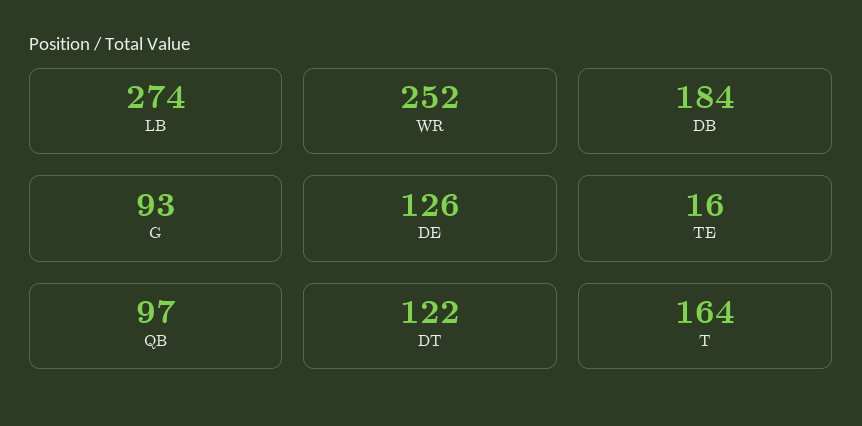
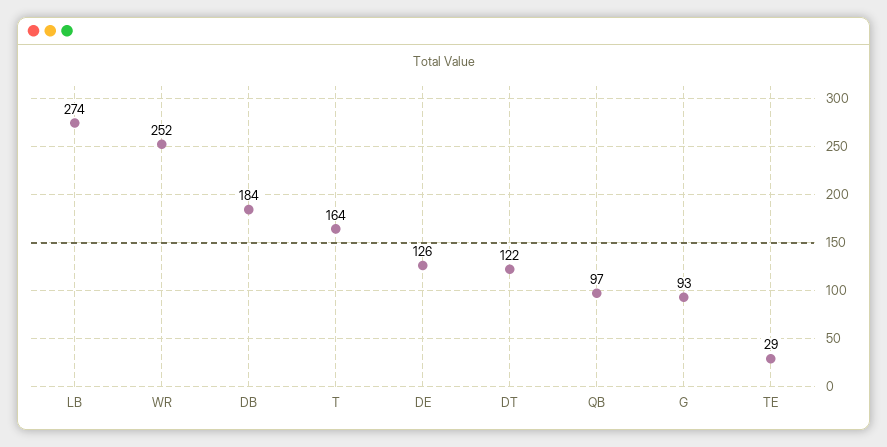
  {
    "LB": 274,
    "WR": 252,
    "DB": 184,
    "G": 93,
    "DE": 126,
-   "TE": 16,
+   "TE": 29,
    "QB": 97,
    "DT": 122,
    "T": 164
  }

